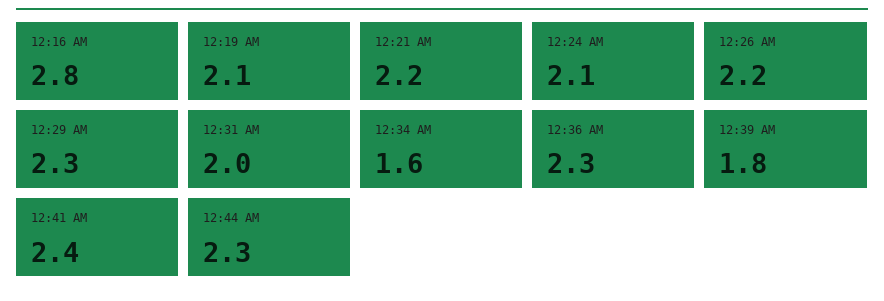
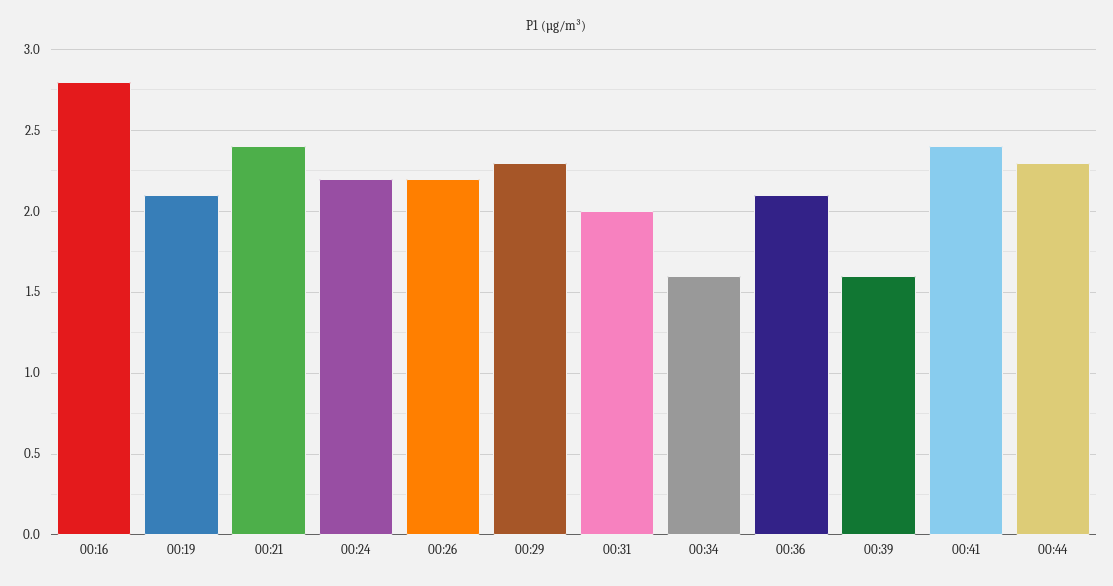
  {
    "12:16 AM": 2.8,
    "12:19 AM": 2.1,
-   "12:21 AM": 2.2,
+   "12:21 AM": 2.4,
-   "12:24 AM": 2.1,
+   "12:24 AM": 2.2,
    "12:26 AM": 2.2,
    "12:29 AM": 2.3,
    "12:31 AM": 2,
    "12:34 AM": 1.6,
-   "12:36 AM": 2.3,
+   "12:36 AM": 2.1,
-   "12:39 AM": 1.8,
+   "12:39 AM": 1.6,
    "12:41 AM": 2.4,
    "12:44 AM": 2.3
  }

